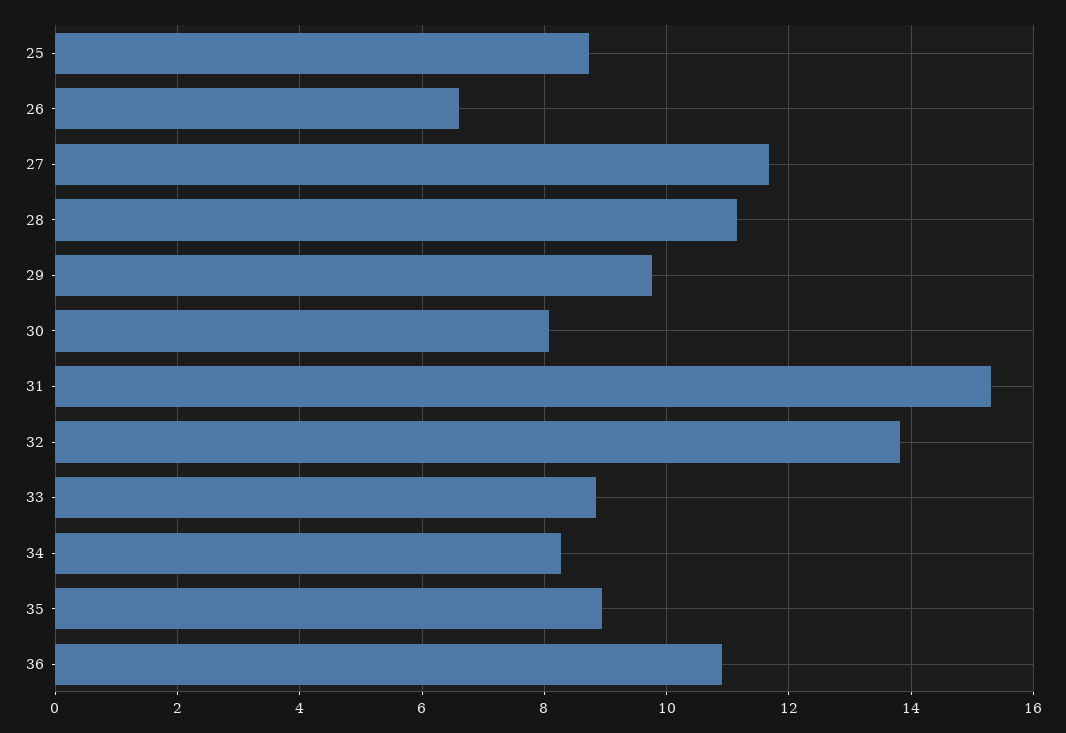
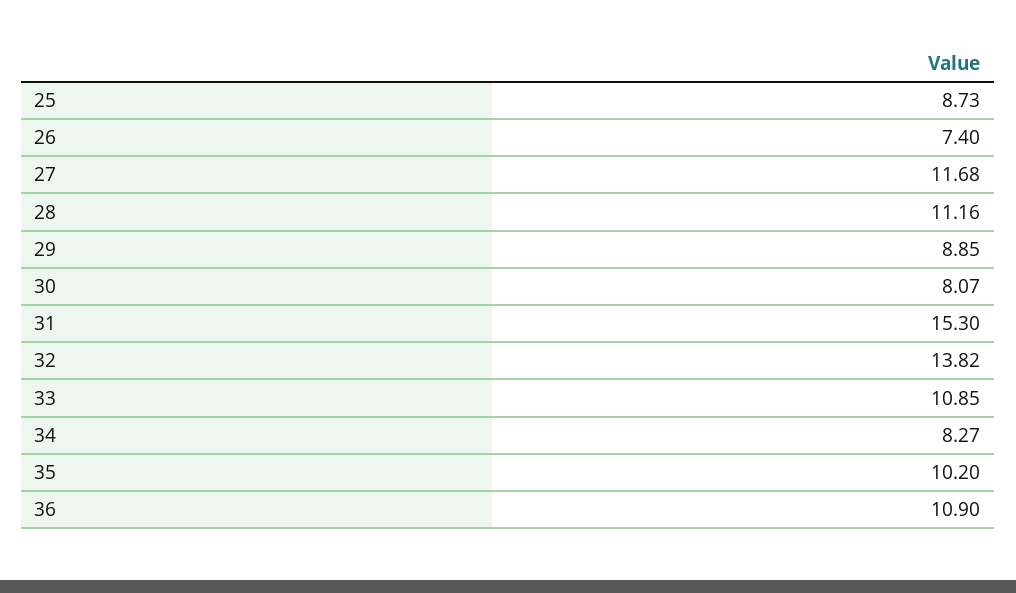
  {
    "25": 8.73,
-   "26": 6.6,
+   "26": 7.4,
    "27": 11.68,
    "28": 11.16,
-   "29": 9.8,
+   "29": 8.85,
    "30": 8.07,
    "31": 15.3,
    "32": 13.82,
-   "33": 8.8,
+   "33": 10.85,
    "34": 8.27,
-   "35": 9,
+   "35": 10.2,
    "36": 10.9
  }

